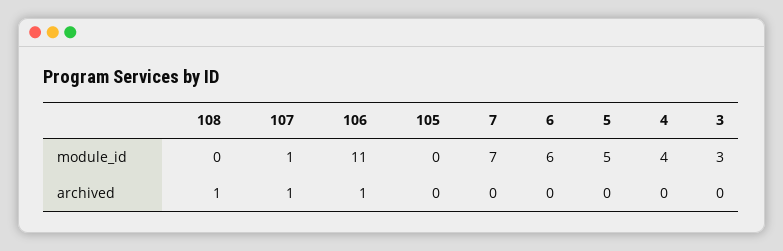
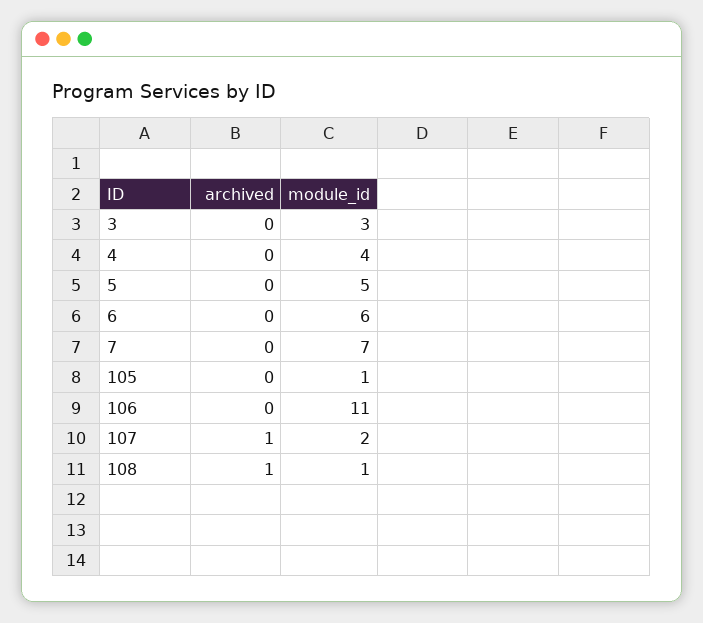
  {
    "108": {
-     "module_id": 0,
+     "module_id": 1,
      "archived": 1
    },
    "107": {
-     "module_id": 1,
+     "module_id": 2,
      "archived": 1
    },
    "106": {
      "module_id": 11,
-     "archived": 1
+     "archived": 0
    },
    "105": {
-     "module_id": 0,
+     "module_id": 1,
      "archived": 0
    },
    "7": {
      "module_id": 7,
      "archived": 0
    },
    "6": {
      "module_id": 6,
      "archived": 0
    },
    "5": {
      "module_id": 5,
      "archived": 0
    },
    "4": {
      "module_id": 4,
      "archived": 0
    },
    "3": {
      "module_id": 3,
      "archived": 0
    }
  }

